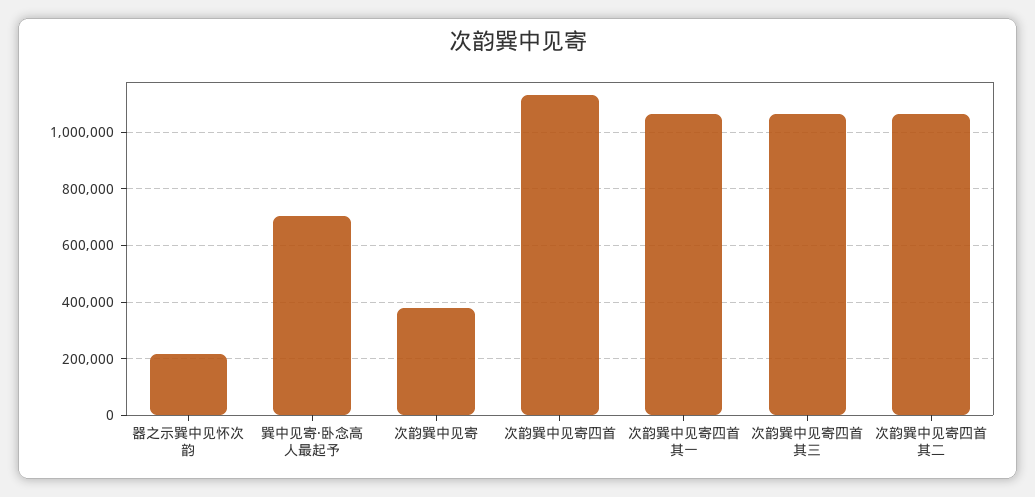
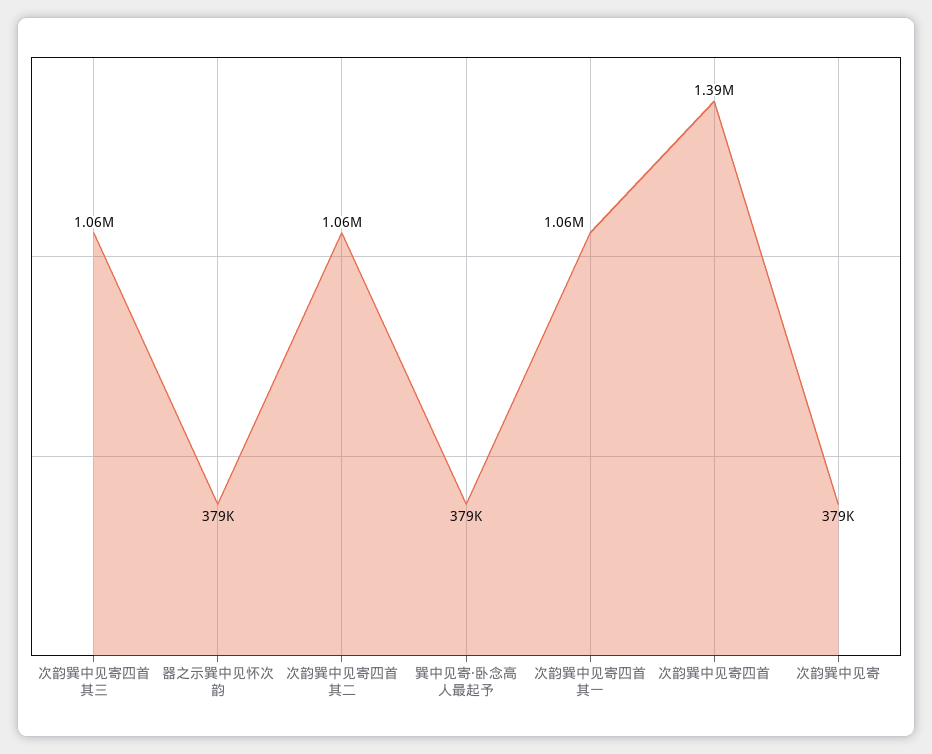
  {
-   "器之示巽中见怀次韵": 225000,
+   "器之示巽中见怀次韵": 379000,
-   "巽中见寄·卧念高人最起予": 700000,
+   "巽中见寄·卧念高人最起予": 379000,
    "次韵巽中见寄": 379000,
-   "次韵巽中见寄四首": 1125000,
+   "次韵巽中见寄四首": 1390000,
    "次韵巽中见寄四首 其一": 1060000,
    "次韵巽中见寄四首 其三": 1060000,
    "次韵巽中见寄四首 其二": 1060000
  }

